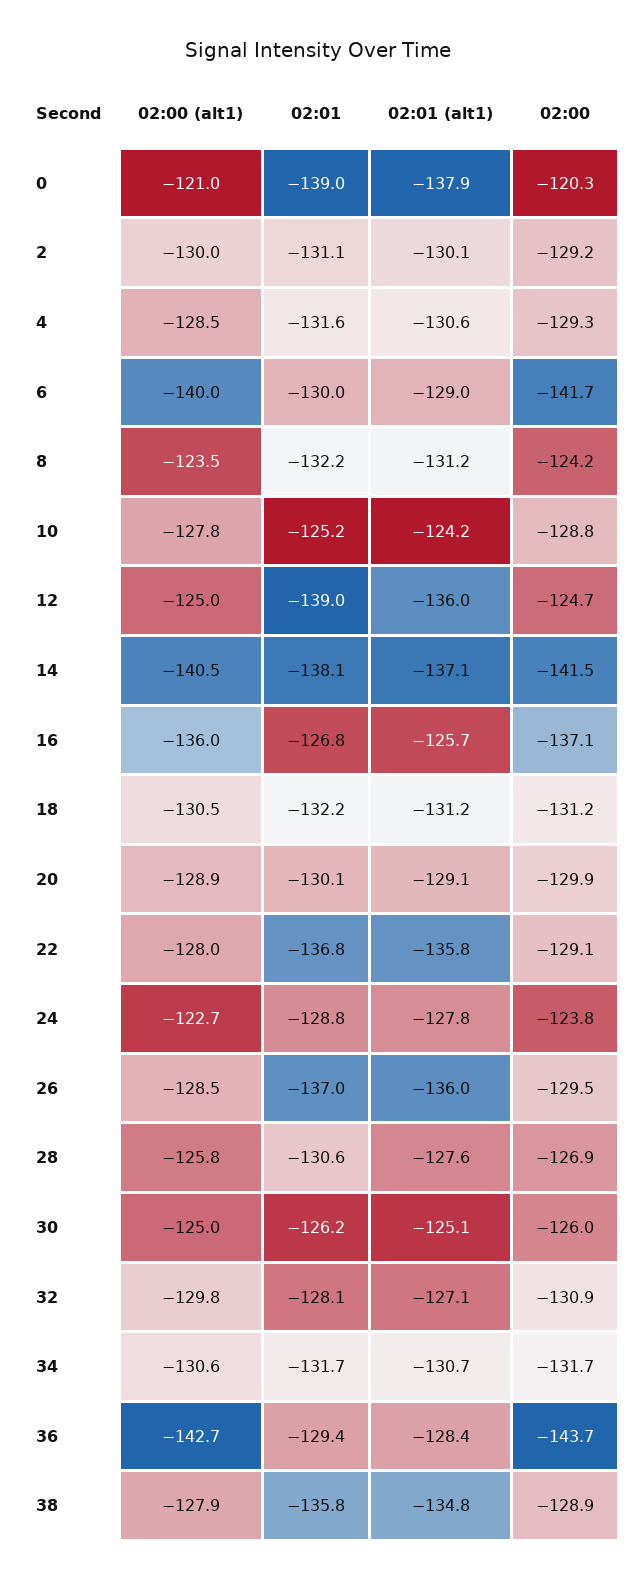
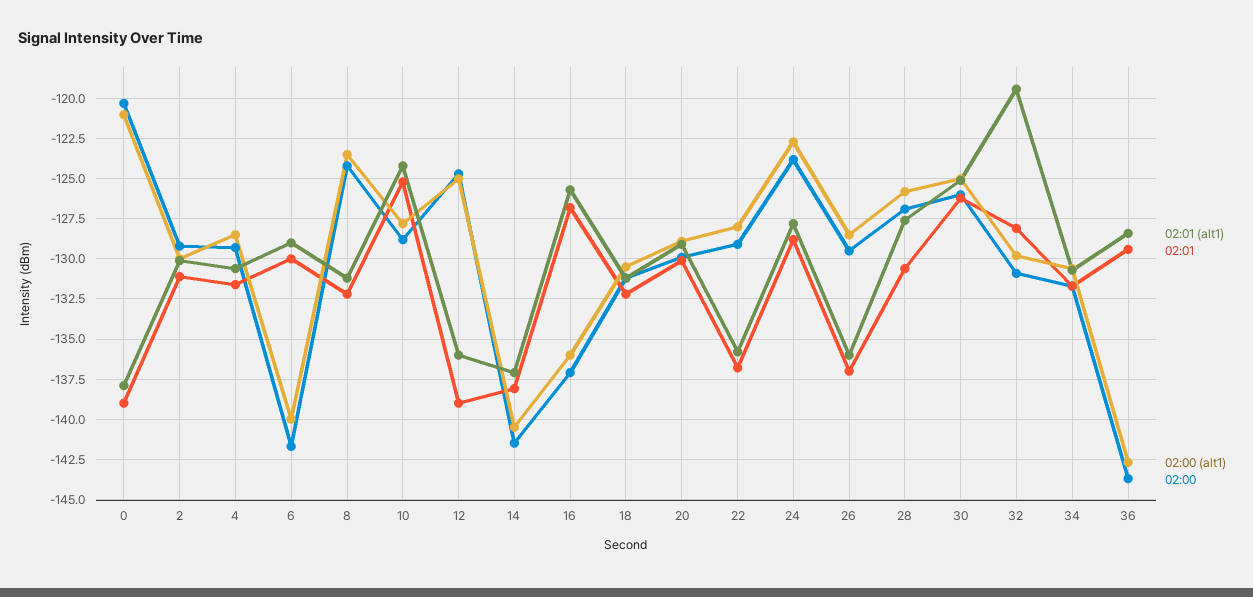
  {
    "02:00 (alt1)": {
      "0": -121,
      "2": -130,
      "4": -128.5,
      "6": -140,
      "8": -123.5,
      "10": -127.8,
      "12": -125,
      "14": -140.5,
      "16": -136,
      "18": -130.5,
      "20": -128.9,
      "22": -128,
      "24": -122.7,
      "26": -128.5,
      "28": -125.8,
      "30": -125,
      "32": -129.8,
      "34": -130.6,
-     "36": -142.7,
+     "36": -142.7
-     "38": -127.9
    },
    "02:01": {
      "0": -139,
      "2": -131.1,
      "4": -131.6,
      "6": -130,
      "8": -132.2,
      "10": -125.2,
      "12": -139,
      "14": -138.1,
      "16": -126.8,
      "18": -132.2,
      "20": -130.1,
      "22": -136.8,
      "24": -128.8,
      "26": -137,
      "28": -130.6,
      "30": -126.2,
      "32": -128.1,
      "34": -131.7,
-     "36": -129.4,
+     "36": -129.4
-     "38": -135.8
    },
    "02:01 (alt1)": {
      "0": -137.9,
      "2": -130.1,
      "4": -130.6,
      "6": -129,
      "8": -131.2,
      "10": -124.2,
      "12": -136,
      "14": -137.1,
      "16": -125.7,
      "18": -131.2,
      "20": -129.1,
      "22": -135.8,
      "24": -127.8,
      "26": -136,
      "28": -127.6,
      "30": -125.1,
-     "32": -127.1,
+     "32": -119.5,
      "34": -130.7,
-     "36": -128.4,
+     "36": -128.4
-     "38": -134.8
    },
    "02:00": {
      "0": -120.3,
      "2": -129.2,
      "4": -129.3,
      "6": -141.7,
      "8": -124.2,
      "10": -128.8,
      "12": -124.7,
      "14": -141.5,
      "16": -137.1,
      "18": -131.2,
      "20": -129.9,
      "22": -129.1,
      "24": -123.8,
      "26": -129.5,
      "28": -126.9,
      "30": -126,
      "32": -130.9,
      "34": -131.7,
-     "36": -143.7,
+     "36": -143.7
-     "38": -128.9
    }
  }

